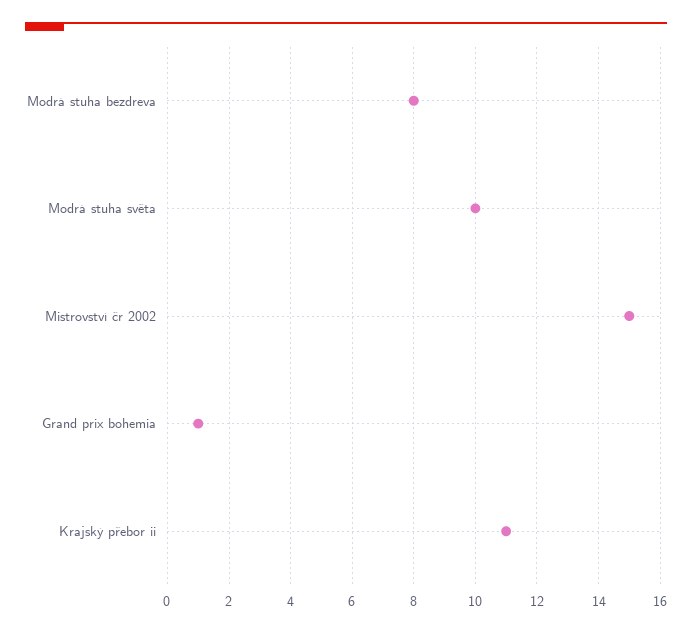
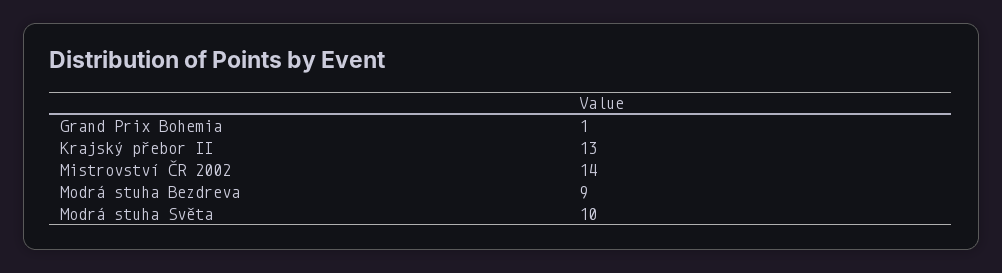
  {
-   "Modrá stuha bezdreva": 8,
+   "Modrá stuha bezdreva": 9,
    "Modrá stuha světa": 10,
-   "Mistrovství čr 2002": 15,
+   "Mistrovství čr 2002": 14,
    "Grand prix bohemia": 1,
-   "Krajský přebor ii": 11
+   "Krajský přebor ii": 13
  }

